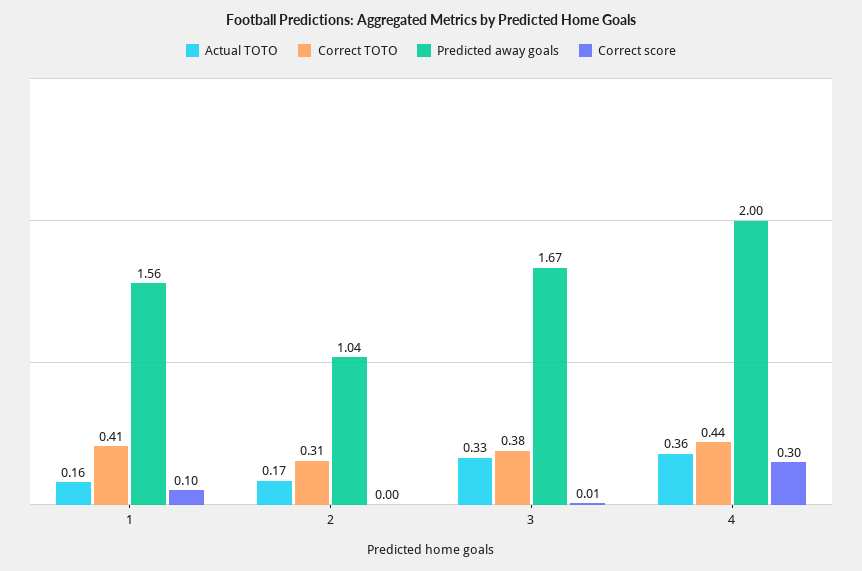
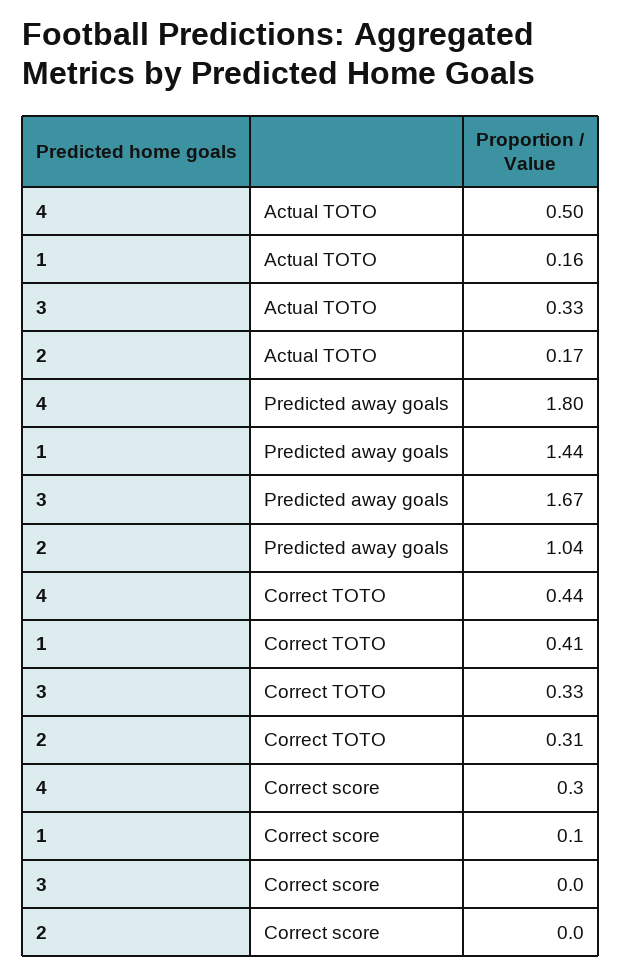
  {
    "Actual TOTO": {
      "1": 0.16,
      "2": 0.17,
      "3": 0.33,
-     "4": 0.36
+     "4": 0.5
    },
    "Correct TOTO": {
      "1": 0.41,
      "2": 0.31,
-     "3": 0.38,
+     "3": 0.33,
      "4": 0.44
    },
    "Predicted away goals": {
-     "1": 1.56,
+     "1": 1.44,
      "2": 1.04,
      "3": 1.67,
-     "4": 2
+     "4": 1.8
    },
    "Correct score": {
      "1": 0.1,
      "2": 0,
-     "3": 0.01,
+     "3": 0,
      "4": 0.3
    }
  }

